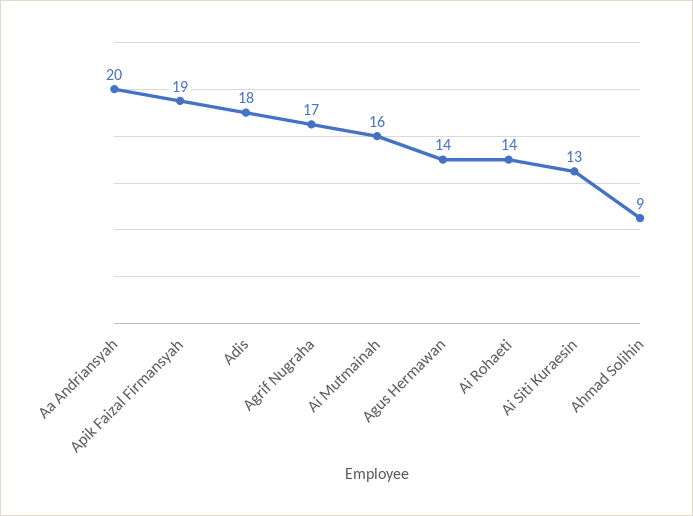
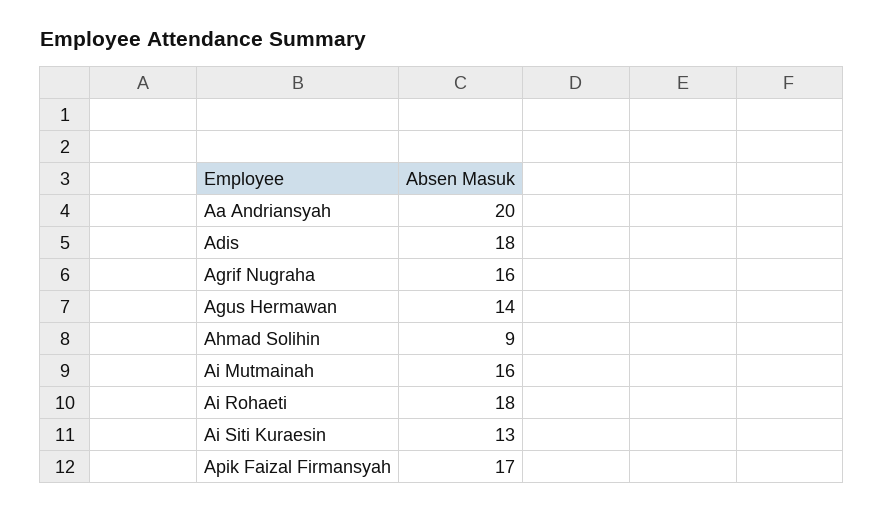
  {
    "Aa Andriansyah": 20,
-   "Apik Faizal Firmansyah": 19,
+   "Apik Faizal Firmansyah": 17,
    "Adis": 18,
-   "Agrif Nugraha": 17,
+   "Agrif Nugraha": 16,
    "Ai Mutmainah": 16,
    "Agus Hermawan": 14,
-   "Ai Rohaeti": 14,
+   "Ai Rohaeti": 18,
    "Ai Siti Kuraesin": 13,
    "Ahmad Solihin": 9
  }

